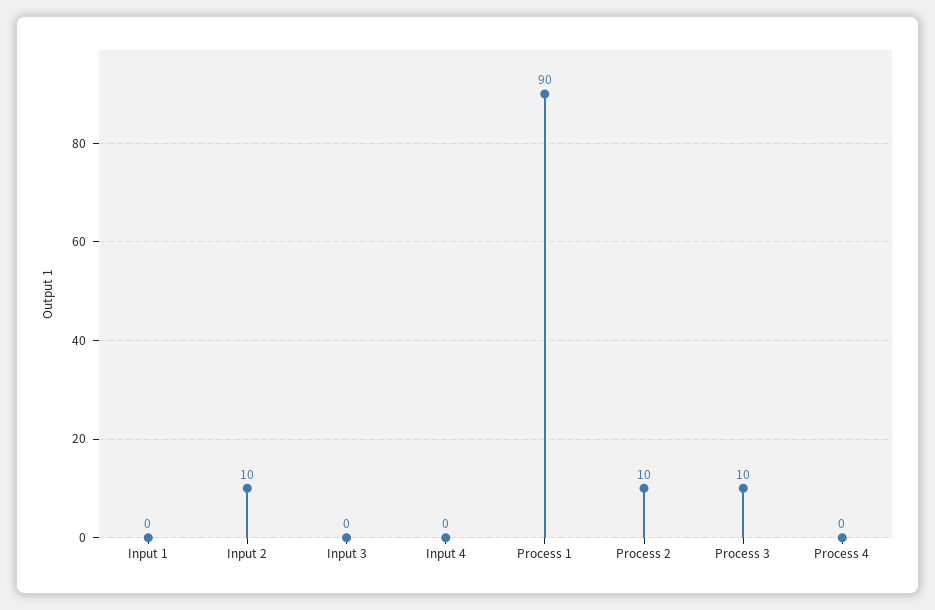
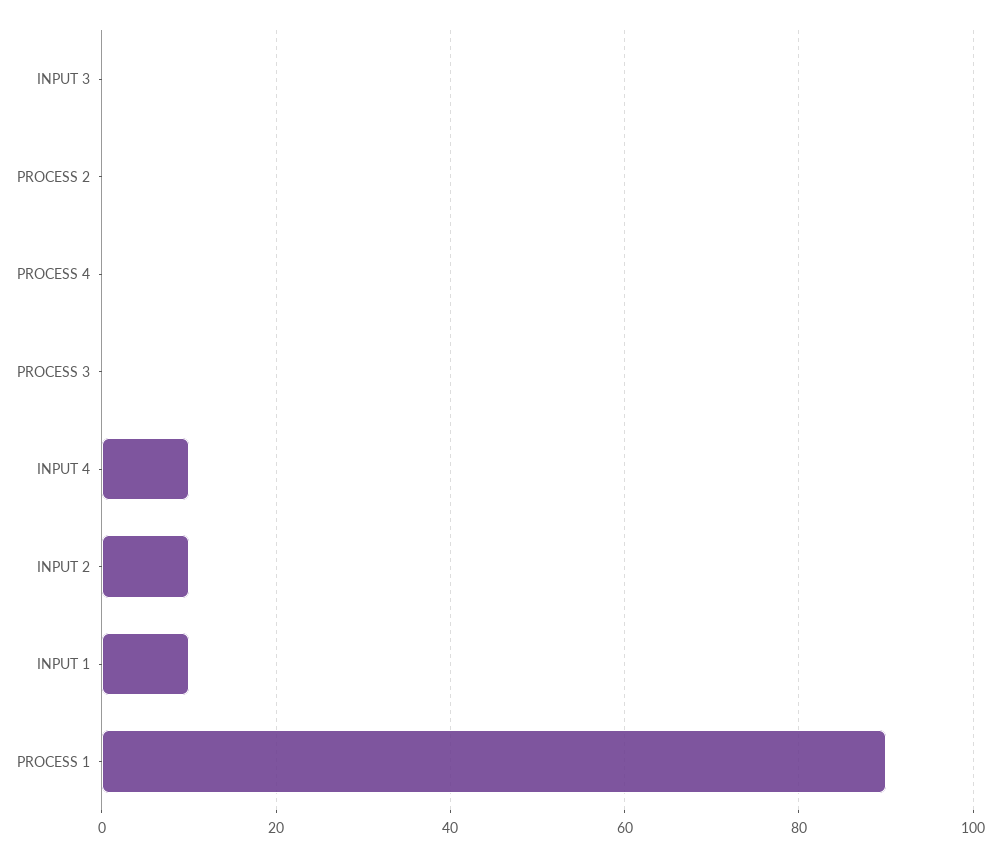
  {
-   "Input 1": 0,
+   "Input 1": 10,
    "Input 2": 10,
    "Input 3": 0,
-   "Input 4": 0,
+   "Input 4": 10,
    "Process 1": 90,
-   "Process 2": 10,
+   "Process 2": 0,
-   "Process 3": 10,
+   "Process 3": 0,
    "Process 4": 0
  }

